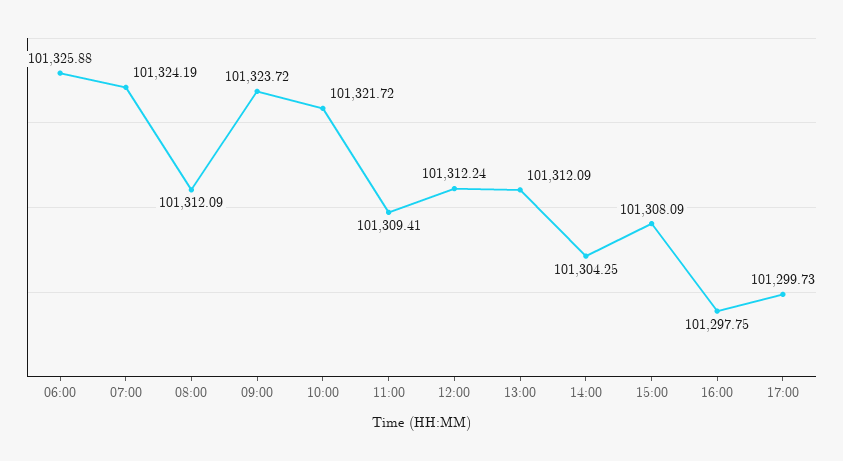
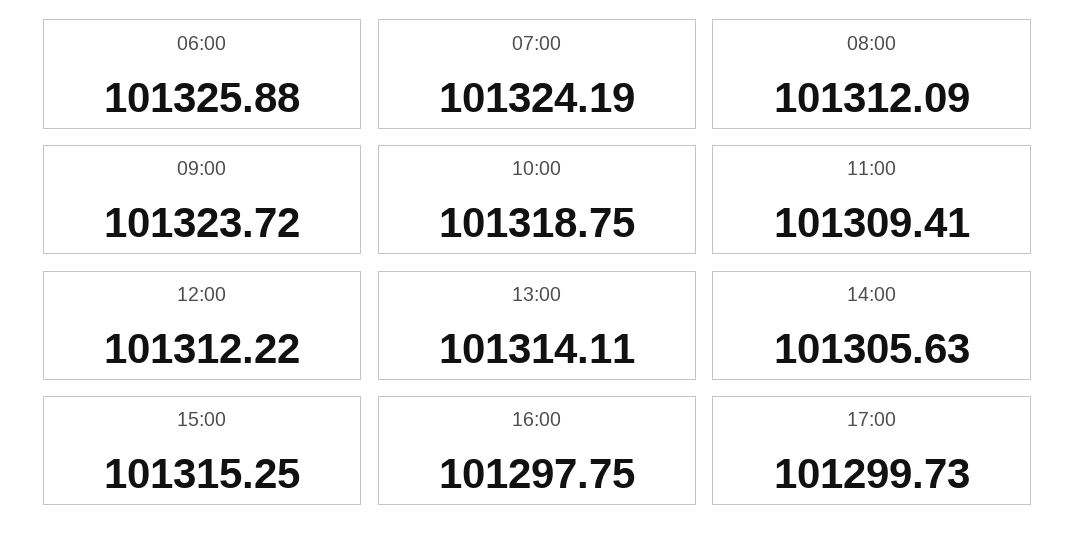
  {
    "06:00": 101325.88,
    "07:00": 101324.19,
    "08:00": 101312.09,
    "09:00": 101323.72,
-   "10:00": 101321.72,
+   "10:00": 101318.75,
    "11:00": 101309.41,
-   "12:00": 101312.24,
+   "12:00": 101312.22,
-   "13:00": 101312.09,
+   "13:00": 101314.11,
-   "14:00": 101304.25,
+   "14:00": 101305.63,
-   "15:00": 101308.09,
+   "15:00": 101315.25,
    "16:00": 101297.75,
    "17:00": 101299.73
  }

